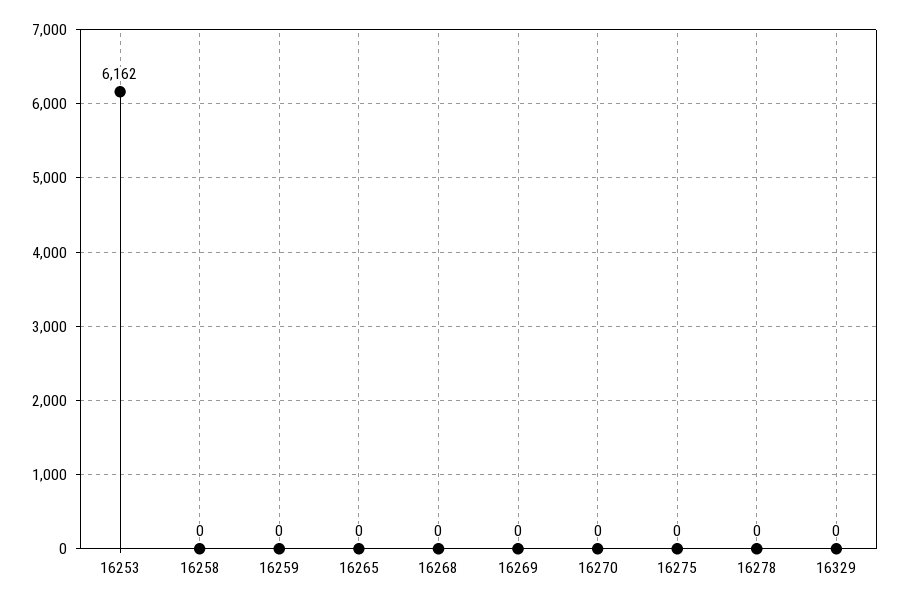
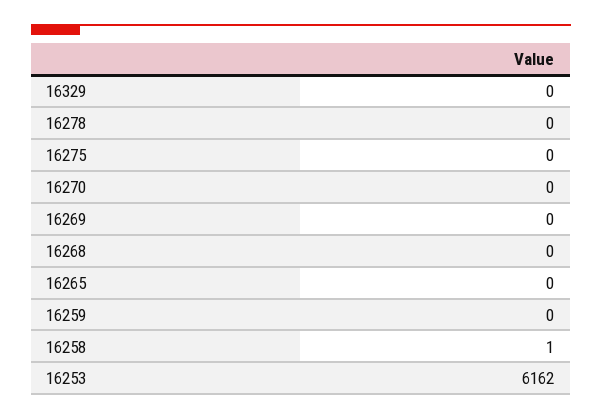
  {
    "16253": 6162,
-   "16258": 0,
+   "16258": 1,
    "16259": 0,
    "16265": 0,
    "16268": 0,
    "16269": 0,
    "16270": 0,
    "16275": 0,
    "16278": 0,
    "16329": 0
  }

